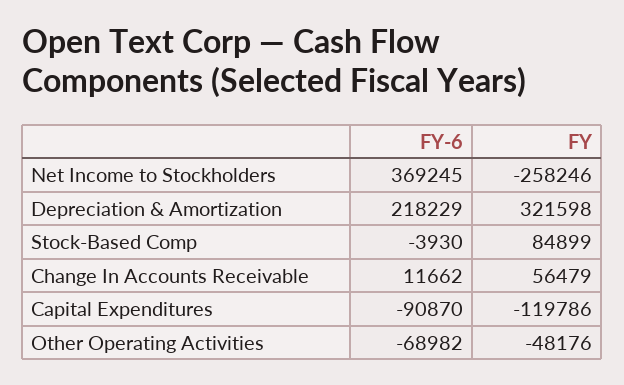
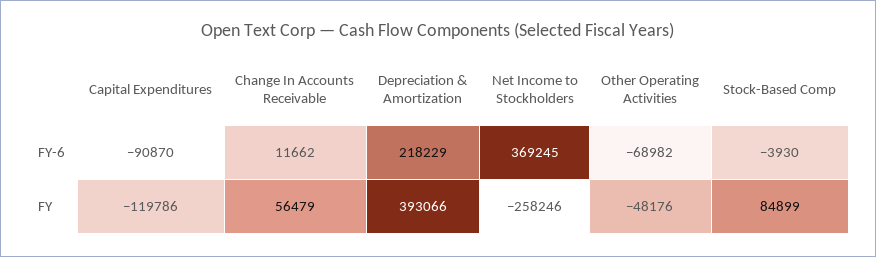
  {
    "FY-6": {
      "Net Income to Stockholders": 369245,
      "Depreciation & Amortization": 218229,
      "Stock-Based Comp": -3930,
      "Change In Accounts Receivable": 11662,
      "Capital Expenditures": -90870,
      "Other Operating Activities": -68982
    },
    "FY": {
      "Net Income to Stockholders": -258246,
-     "Depreciation & Amortization": 321598,
+     "Depreciation & Amortization": 393066,
      "Stock-Based Comp": 84899,
      "Change In Accounts Receivable": 56479,
      "Capital Expenditures": -119786,
      "Other Operating Activities": -48176
    }
  }

